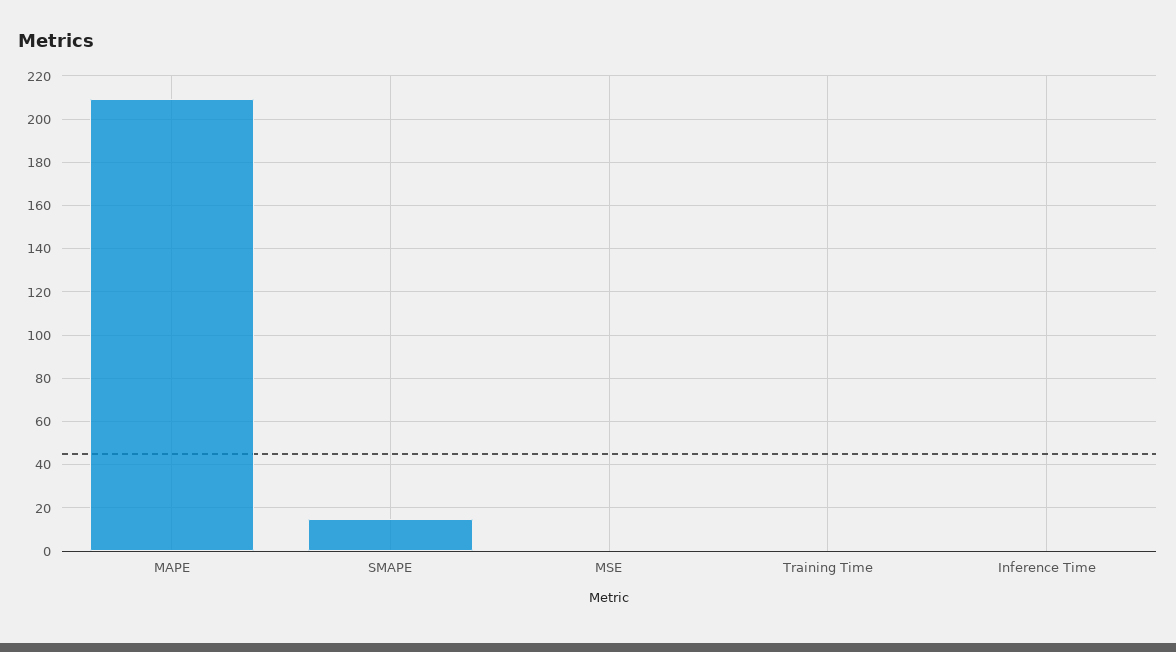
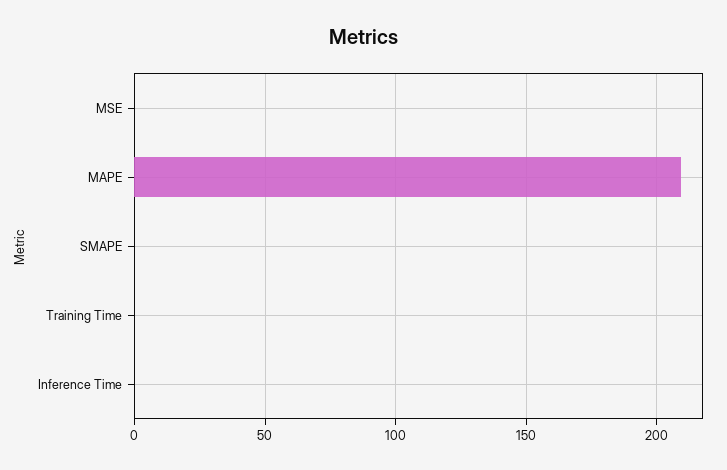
  {
    "MAPE": 210,
-   "SMAPE": 15,
+   "SMAPE": 0,
    "MSE": 0,
    "Training Time": 0,
    "Inference Time": 0
  }

